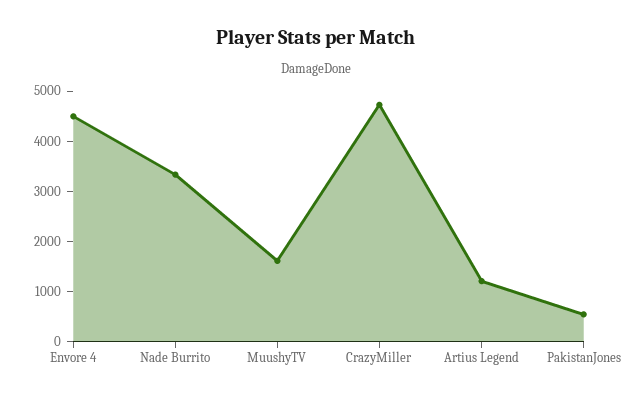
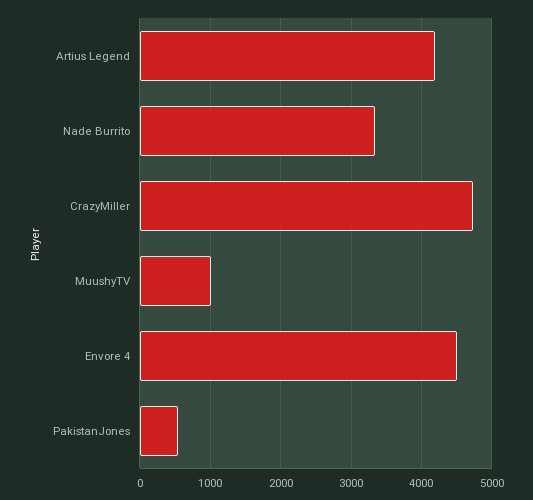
  {
    "Envore 4": 4500,
    "Nade Burrito": 3300,
-   "MuushyTV": 1600,
+   "MuushyTV": 1000,
    "CrazyMiller": 4700,
-   "Artius Legend": 1200,
+   "Artius Legend": 4200,
    "PakistanJones": 500
  }

